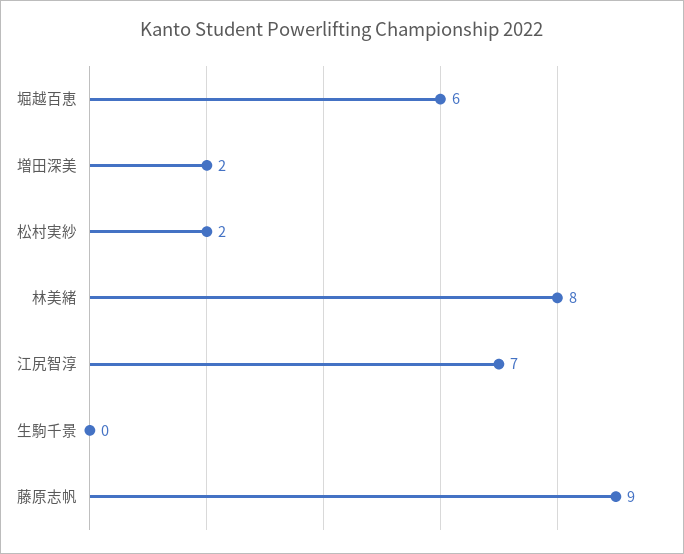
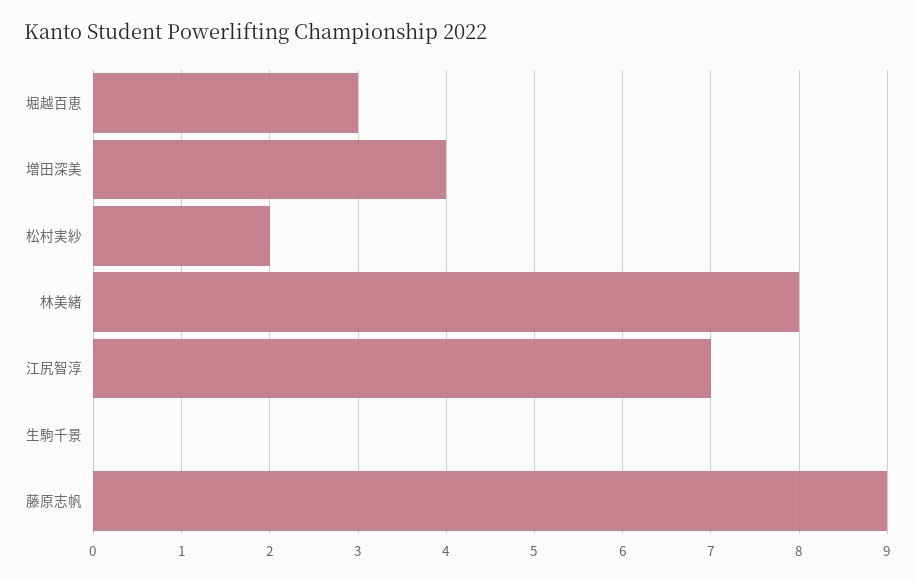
  {
-   "堀越百恵": 6,
+   "堀越百恵": 3,
-   "増田深美": 2,
+   "増田深美": 4,
    "松村実紗": 2,
    "林美緒": 8,
    "江尻智淳": 7,
    "生駒千景": 0,
    "藤原志帆": 9
  }

